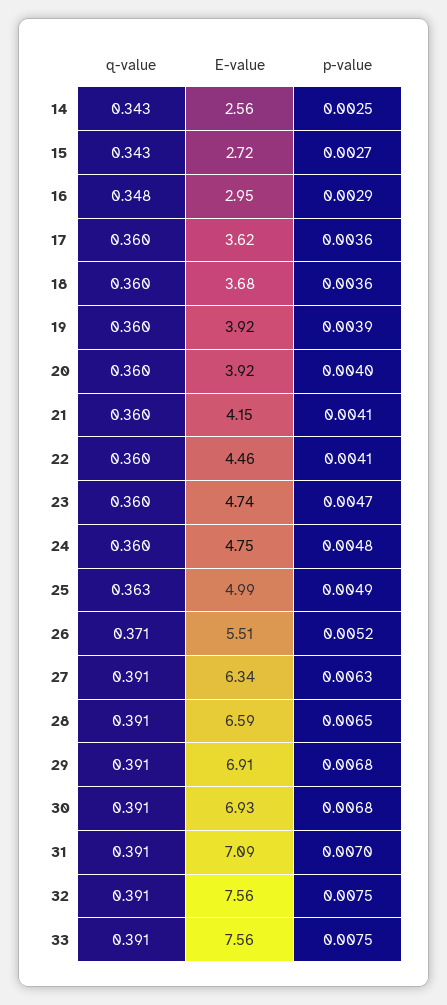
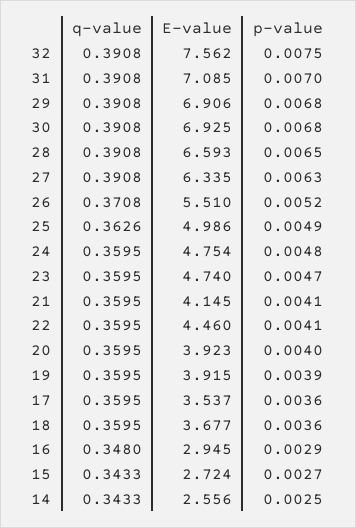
  {
    "q-value": {
      "14": 0.3433,
      "15": 0.3433,
      "16": 0.348,
      "17": 0.3595,
      "18": 0.3595,
      "19": 0.3595,
      "20": 0.3595,
      "21": 0.3595,
      "22": 0.3595,
      "23": 0.3595,
      "24": 0.3595,
      "25": 0.3626,
      "26": 0.3708,
      "27": 0.3908,
      "28": 0.3908,
      "29": 0.3908,
      "30": 0.3908,
      "31": 0.3908,
-     "32": 0.3908,
+     "32": 0.3908
-     "33": 0.391
    },
    "E-value": {
      "14": 2.556,
      "15": 2.724,
      "16": 2.945,
-     "17": 3.62,
+     "17": 3.537,
      "18": 3.677,
      "19": 3.915,
      "20": 3.923,
      "21": 4.145,
      "22": 4.46,
      "23": 4.74,
      "24": 4.754,
      "25": 4.986,
      "26": 5.51,
      "27": 6.335,
      "28": 6.593,
      "29": 6.906,
      "30": 6.925,
      "31": 7.085,
-     "32": 7.562,
+     "32": 7.562
-     "33": 7.56
    },
    "p-value": {
      "14": 0.0025,
      "15": 0.0027,
      "16": 0.0029,
      "17": 0.0036,
      "18": 0.0036,
      "19": 0.0039,
      "20": 0.004,
      "21": 0.0041,
      "22": 0.0041,
      "23": 0.0047,
      "24": 0.0048,
      "25": 0.0049,
      "26": 0.0052,
      "27": 0.0063,
      "28": 0.0065,
      "29": 0.0068,
      "30": 0.0068,
      "31": 0.007,
-     "32": 0.0075,
+     "32": 0.0075
-     "33": 0.0075
    }
  }

